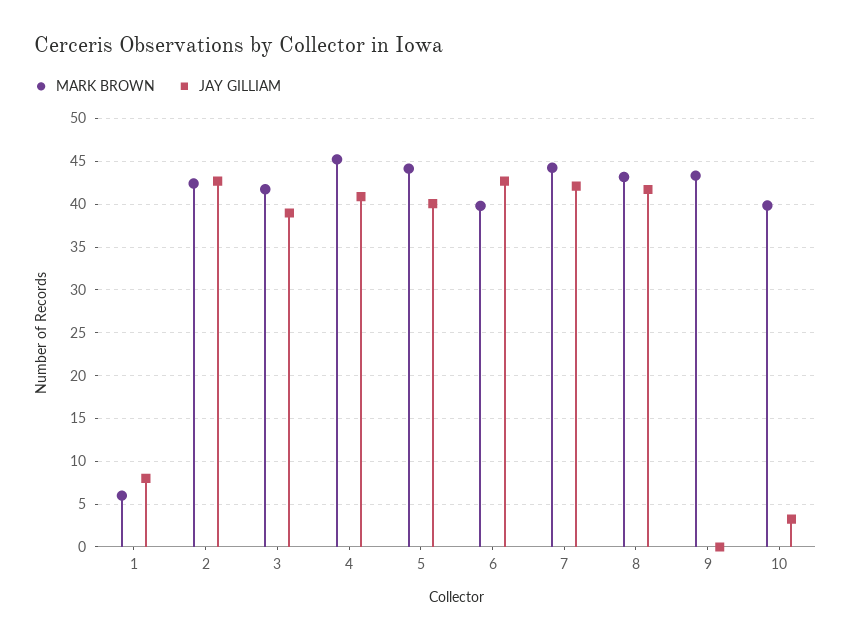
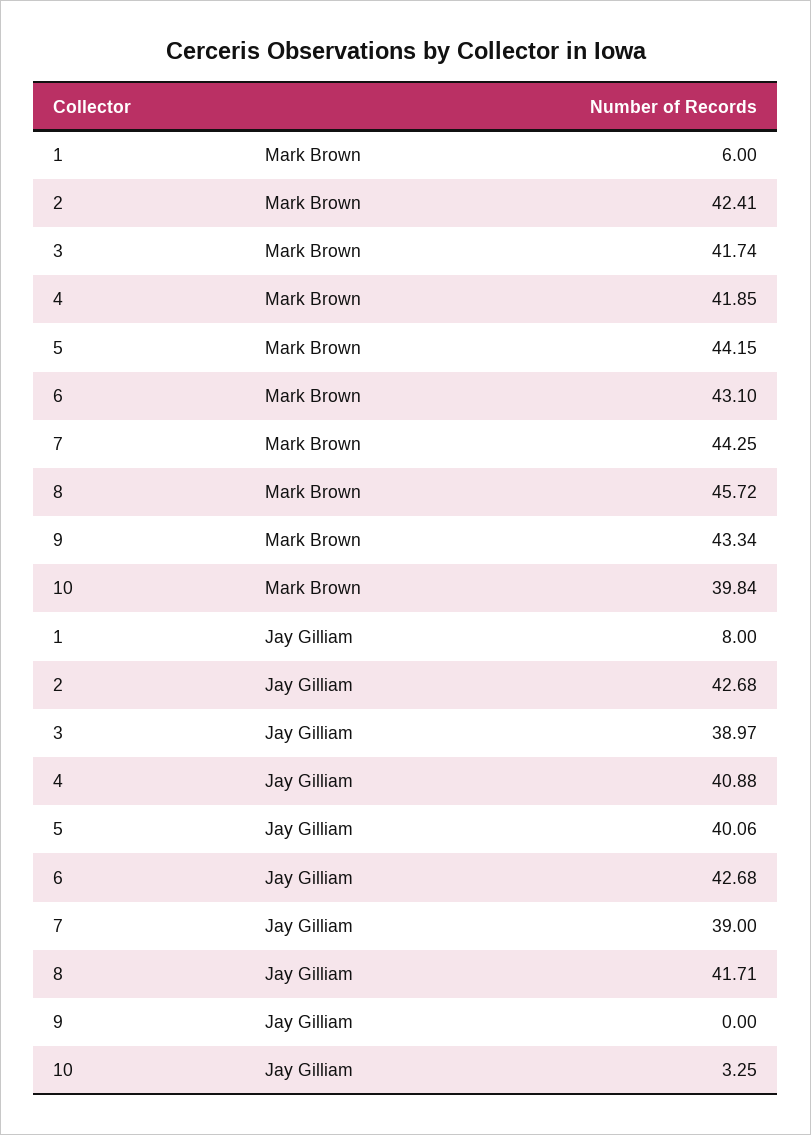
  {
    "MARK BROWN": {
      "1": 6,
      "2": 42.41,
      "3": 41.74,
-     "4": 45,
+     "4": 41.85,
      "5": 44.15,
-     "6": 40,
+     "6": 43.1,
      "7": 44.25,
-     "8": 43,
+     "8": 45.72,
      "9": 43.34,
      "10": 39.84
    },
    "JAY GILLIAM": {
      "1": 8,
      "2": 42.68,
      "3": 38.97,
      "4": 40.88,
      "5": 40.06,
      "6": 42.68,
-     "7": 42,
+     "7": 39,
      "8": 41.71,
      "9": 0,
      "10": 3.25
    }
  }

